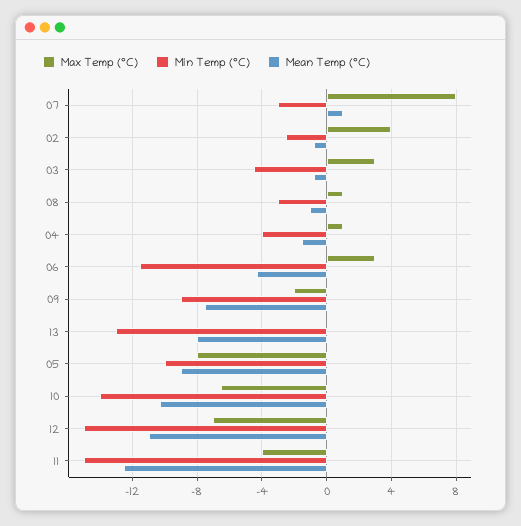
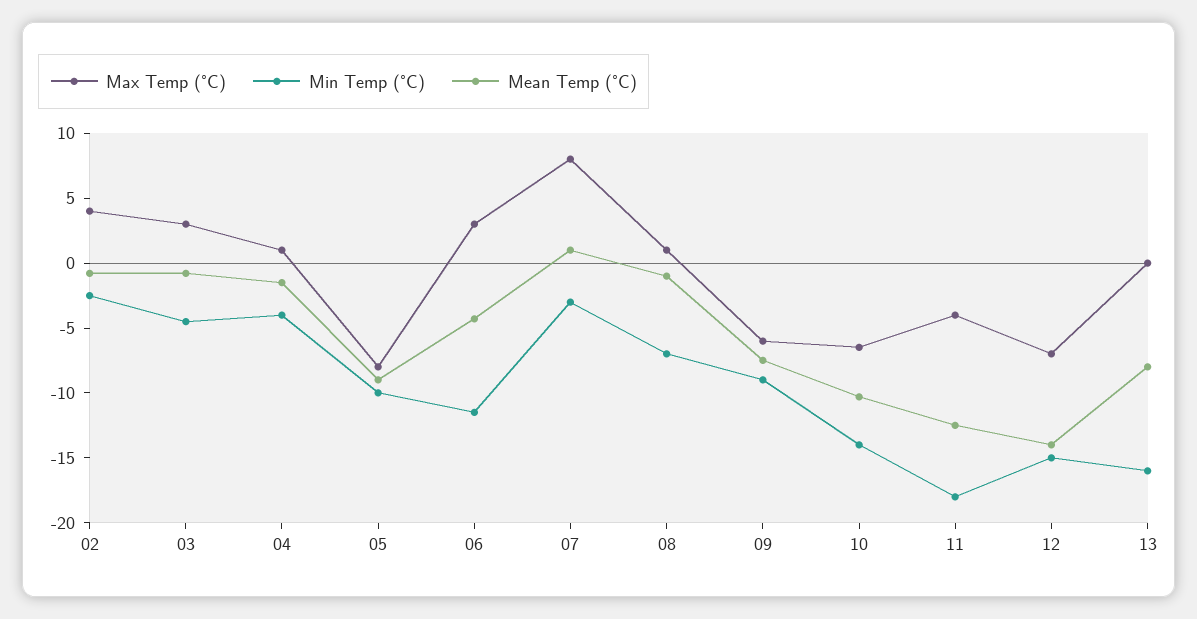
  {
    "Max Temp (°C)": {
      "07": 8,
      "02": 4,
      "03": 3,
      "08": 1,
      "04": 1,
      "06": 3,
-     "09": -2,
+     "09": -6,
      "13": 0,
      "05": -8,
      "10": -6.5,
      "12": -7,
      "11": -4
    },
    "Min Temp (°C)": {
      "07": -3,
      "02": -2.5,
      "03": -4.5,
-     "08": -3,
+     "08": -7,
      "04": -4,
      "06": -11.5,
      "09": -9,
-     "13": -13,
+     "13": -16,
      "05": -10,
      "10": -14,
      "12": -15,
-     "11": -15
+     "11": -18
    },
    "Mean Temp (°C)": {
      "07": 1,
      "02": -1,
      "03": -1,
      "08": -1,
      "04": -1.5,
      "06": -4.5,
      "09": -7.5,
      "13": -8,
      "05": -9,
      "10": -10.5,
-     "12": -11,
+     "12": -14,
      "11": -12.5
    }
  }

